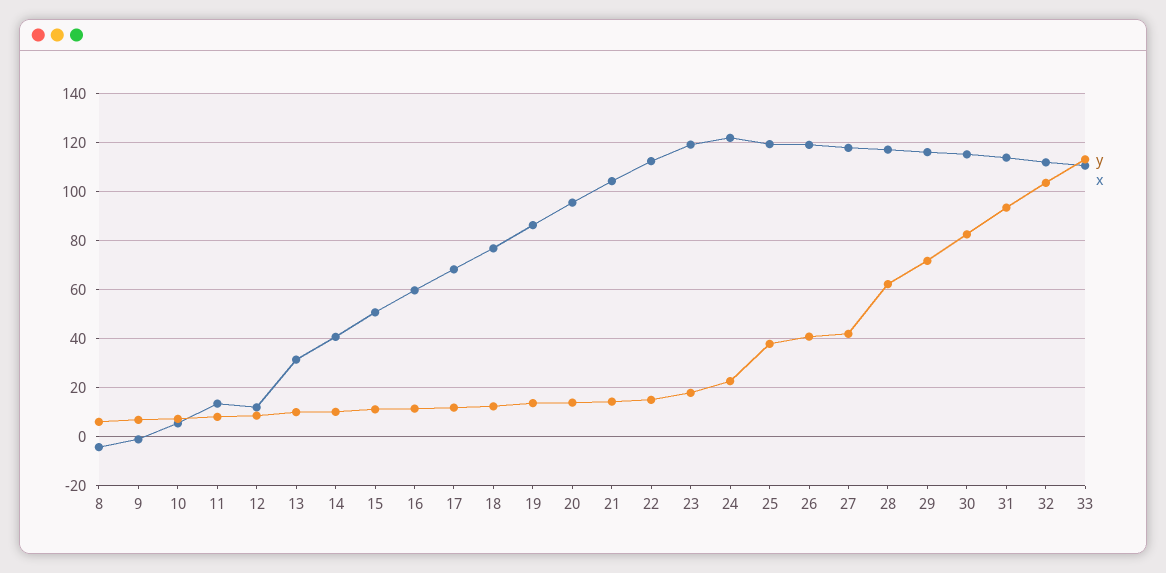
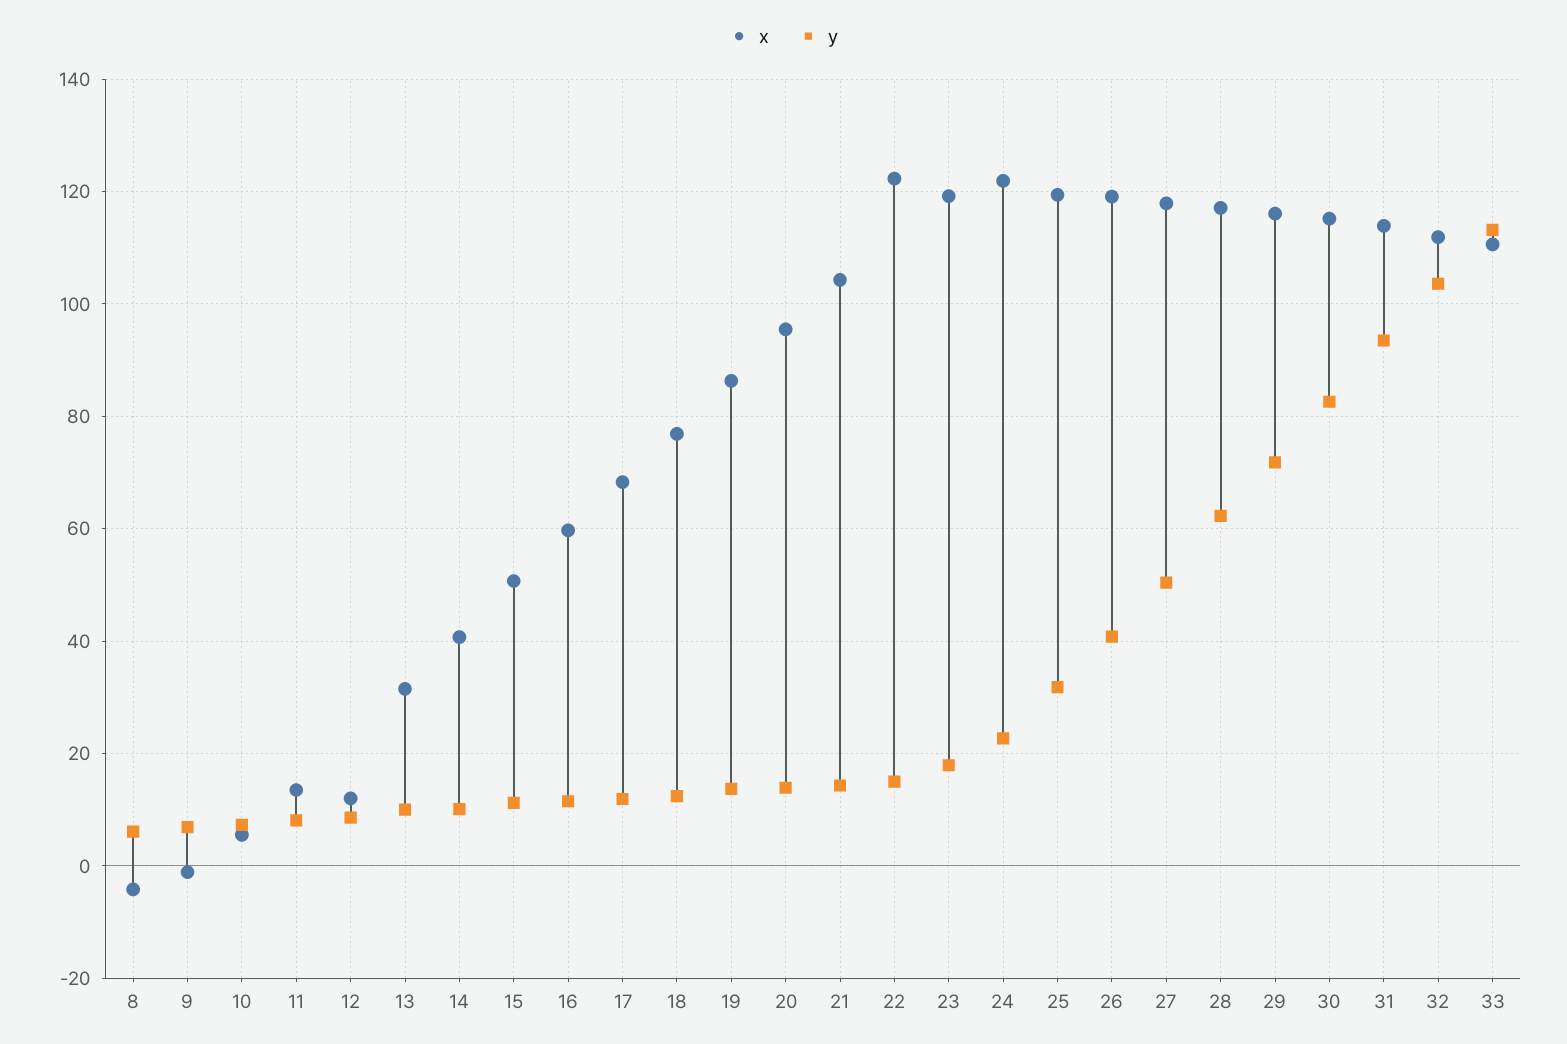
  {
    "y": {
      "8": 6,
      "9": 6,
      "10": 8,
      "11": 8,
      "12": 8,
      "13": 10,
      "14": 10,
      "15": 12,
      "16": 12,
      "17": 12,
      "18": 12,
      "19": 14,
      "20": 14,
      "21": 14,
      "22": 16,
      "23": 18,
      "24": 22,
-     "25": 37.5,
+     "25": 32,
      "26": 40,
-     "27": 42.5,
+     "27": 50,
      "28": 62,
      "29": 72,
      "30": 82,
      "31": 94,
      "32": 104,
      "33": 114
    },
    "x": {
      "8": -4,
      "9": -2,
      "10": 6,
      "11": 14,
      "12": 12,
      "13": 32,
      "14": 40,
      "15": 50,
      "16": 60,
      "17": 68,
      "18": 76,
      "19": 86,
      "20": 96,
      "21": 104,
-     "22": 112.5,
+     "22": 122,
      "23": 120,
      "24": 122,
      "25": 120,
      "26": 120,
      "27": 118,
      "28": 118,
      "29": 116,
      "30": 116,
      "31": 114,
      "32": 112,
      "33": 110
    }
  }

